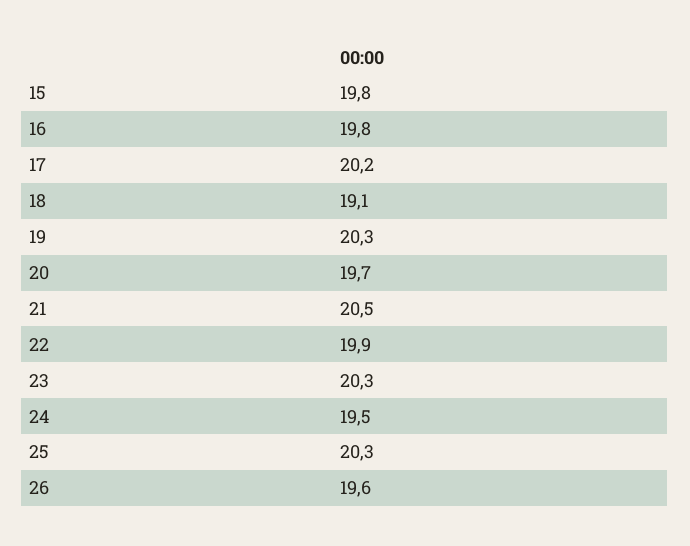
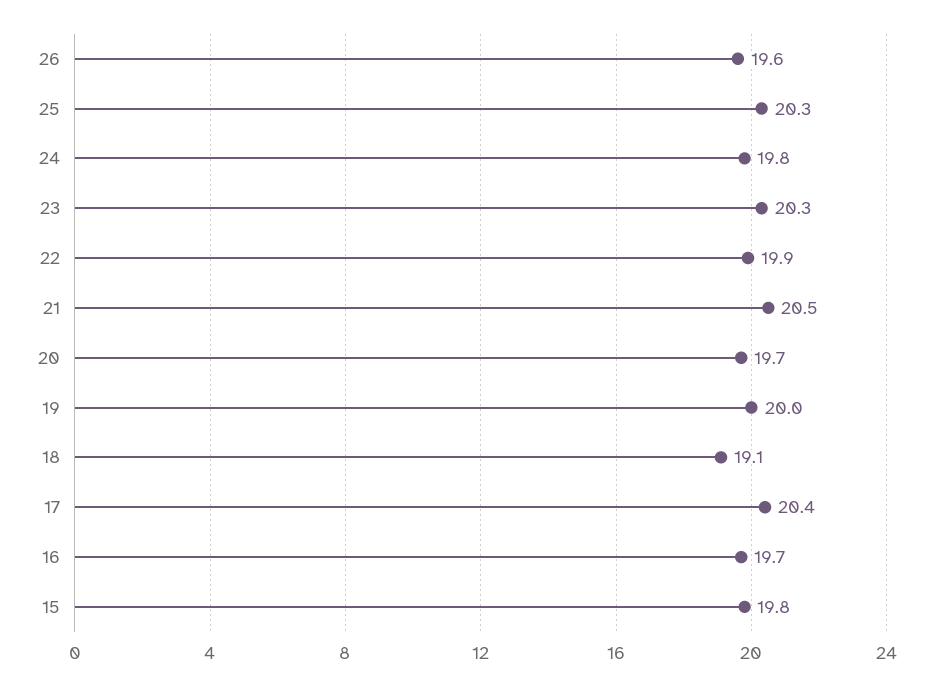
  {
    "15": 19.8,
-   "16": 19.8,
+   "16": 19.7,
-   "17": 20.2,
+   "17": 20.4,
    "18": 19.1,
-   "19": 20.3,
+   "19": 20,
    "20": 19.7,
    "21": 20.5,
    "22": 19.9,
    "23": 20.3,
-   "24": 19.5,
+   "24": 19.8,
    "25": 20.3,
    "26": 19.6
  }

